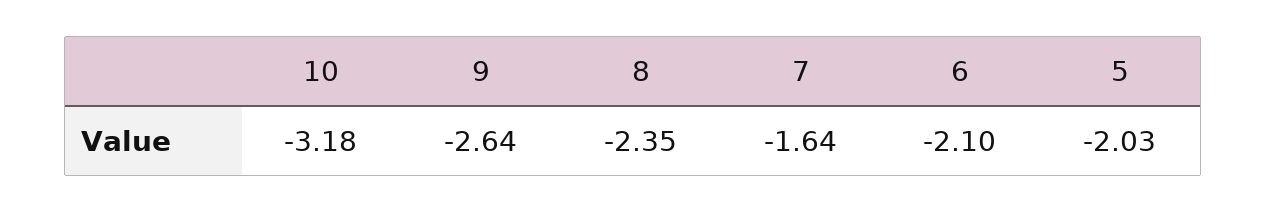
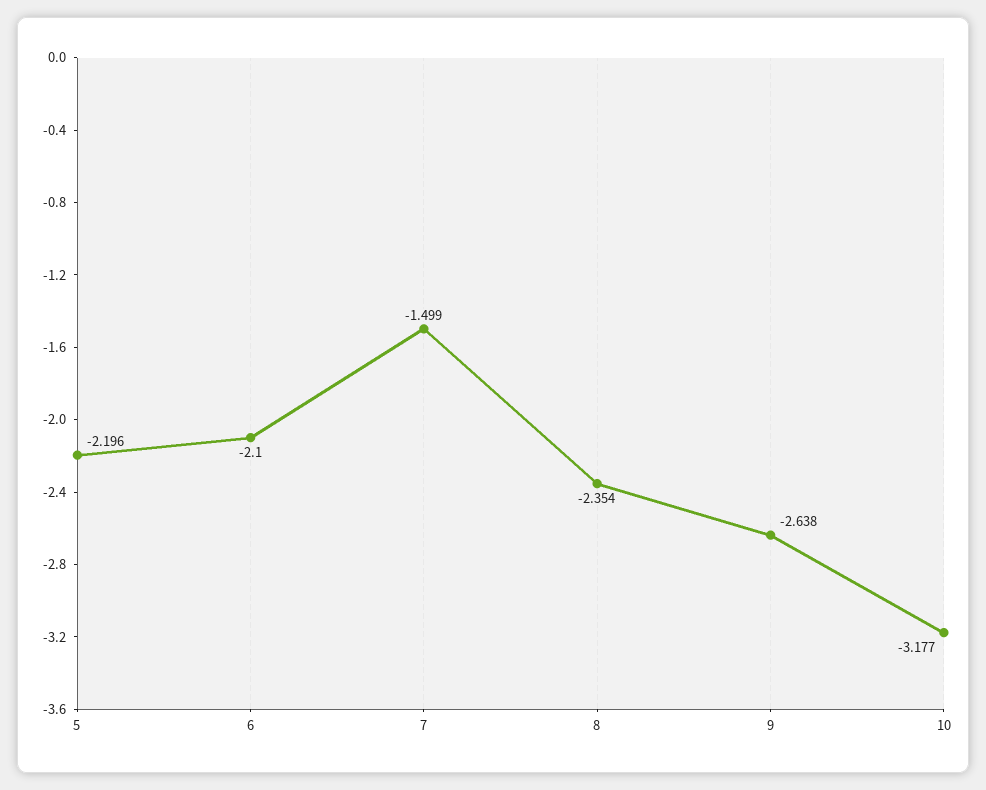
  {
    "10": -3.177,
    "9": -2.638,
    "8": -2.354,
-   "7": -1.64,
+   "7": -1.499,
    "6": -2.1,
-   "5": -2.03
+   "5": -2.196
  }

